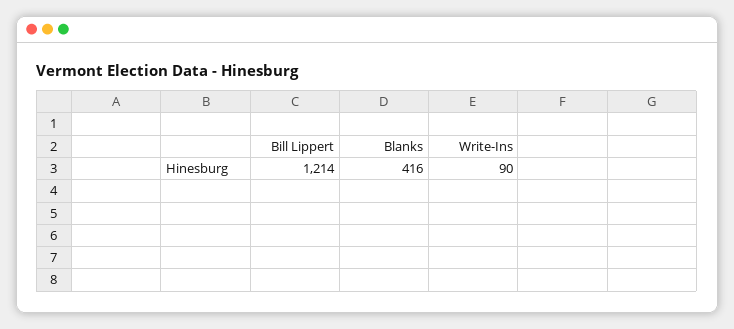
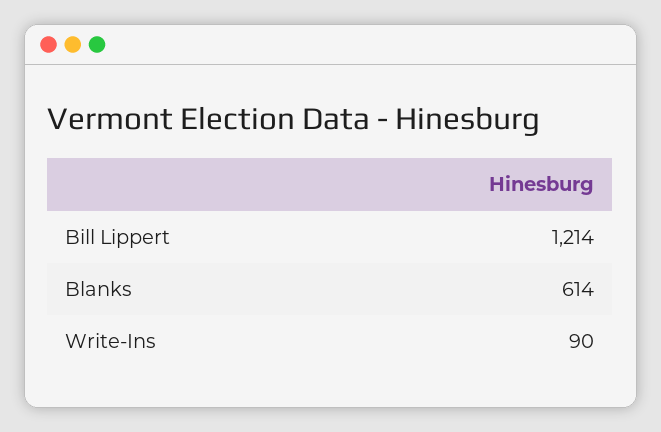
  {
    "Bill Lippert": 1214,
-   "Blanks": 416,
+   "Blanks": 614,
    "Write-Ins": 90
  }

